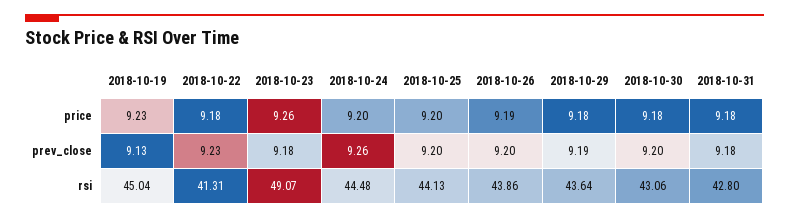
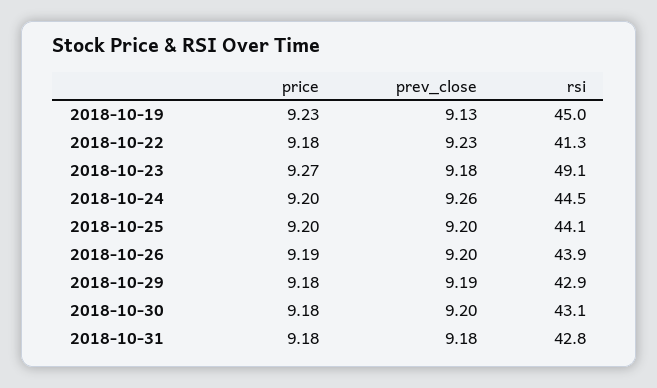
  {
    "2018-10-19": {
      "price": 9.23,
      "prev_close": 9.13,
      "rsi": 45.04
    },
    "2018-10-22": {
      "price": 9.18,
      "prev_close": 9.23,
      "rsi": 41.31
    },
    "2018-10-23": {
-     "price": 9.26,
+     "price": 9.27,
      "prev_close": 9.18,
      "rsi": 49.07
    },
    "2018-10-24": {
      "price": 9.2,
      "prev_close": 9.26,
      "rsi": 44.48
    },
    "2018-10-25": {
      "price": 9.2,
      "prev_close": 9.2,
      "rsi": 44.13
    },
    "2018-10-26": {
      "price": 9.19,
      "prev_close": 9.2,
      "rsi": 43.86
    },
    "2018-10-29": {
      "price": 9.18,
      "prev_close": 9.19,
-     "rsi": 43.64
+     "rsi": 42.9
    },
    "2018-10-30": {
      "price": 9.18,
      "prev_close": 9.2,
      "rsi": 43.06
    },
    "2018-10-31": {
      "price": 9.18,
      "prev_close": 9.18,
      "rsi": 42.8
    }
  }

